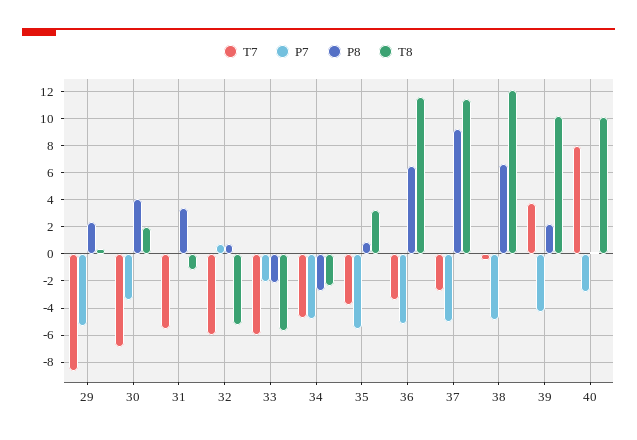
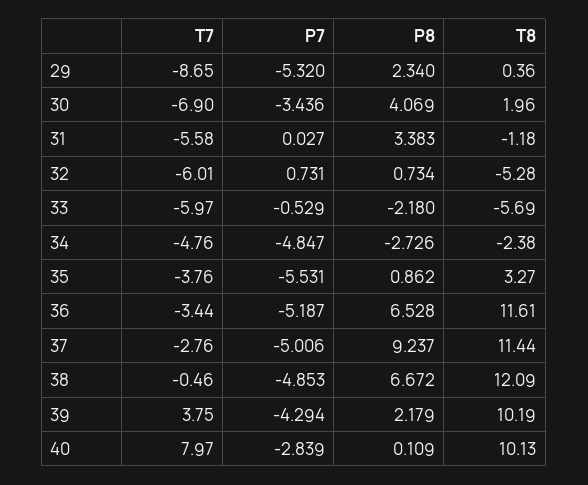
  {
    "T7": {
      "29": -8.65,
      "30": -6.9,
      "31": -5.58,
      "32": -6.01,
      "33": -5.97,
      "34": -4.76,
      "35": -3.76,
      "36": -3.44,
      "37": -2.76,
      "38": -0.46,
      "39": 3.75,
      "40": 7.97
    },
    "P7": {
      "29": -5.32,
      "30": -3.436,
      "31": 0.027,
      "32": 0.731,
-     "33": -2,
+     "33": -0.529,
      "34": -4.847,
      "35": -5.531,
      "36": -5.187,
      "37": -5.006,
      "38": -4.853,
      "39": -4.294,
      "40": -2.839
    },
    "P8": {
      "29": 2.34,
      "30": 4.069,
      "31": 3.383,
      "32": 0.734,
      "33": -2.18,
      "34": -2.726,
      "35": 0.862,
      "36": 6.528,
      "37": 9.237,
      "38": 6.672,
      "39": 2.179,
      "40": 0.109
    },
    "T8": {
      "29": 0.36,
      "30": 1.96,
      "31": -1.18,
      "32": -5.28,
      "33": -5.69,
      "34": -2.38,
      "35": 3.27,
      "36": 11.61,
      "37": 11.44,
      "38": 12.09,
      "39": 10.19,
      "40": 10.13
    }
  }

